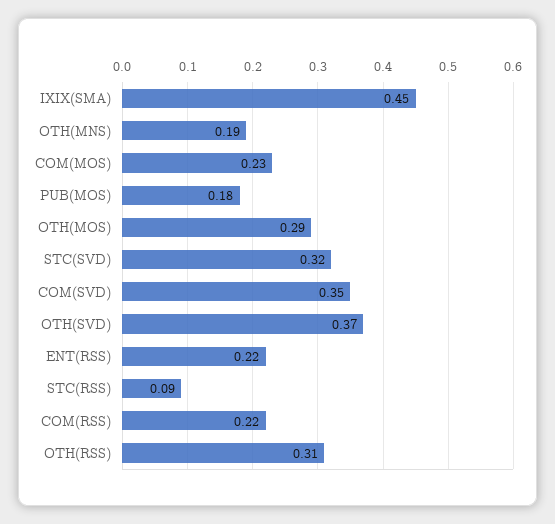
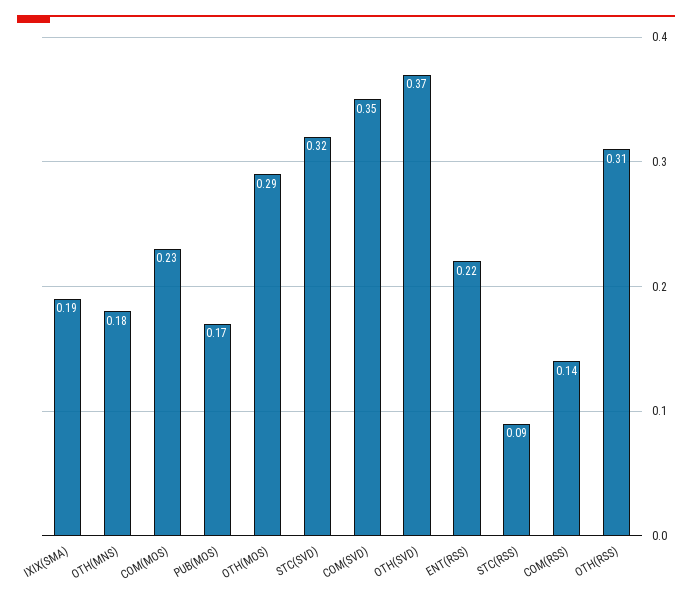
  {
-   "IXIX(SMA)": 0.45,
+   "IXIX(SMA)": 0.19,
-   "OTH(MNS)": 0.19,
+   "OTH(MNS)": 0.18,
    "COM(MOS)": 0.23,
-   "PUB(MOS)": 0.18,
+   "PUB(MOS)": 0.17,
    "OTH(MOS)": 0.29,
    "STC(SVD)": 0.32,
    "COM(SVD)": 0.35,
    "OTH(SVD)": 0.37,
    "ENT(RSS)": 0.22,
    "STC(RSS)": 0.09,
-   "COM(RSS)": 0.22,
+   "COM(RSS)": 0.14,
    "OTH(RSS)": 0.31
  }

